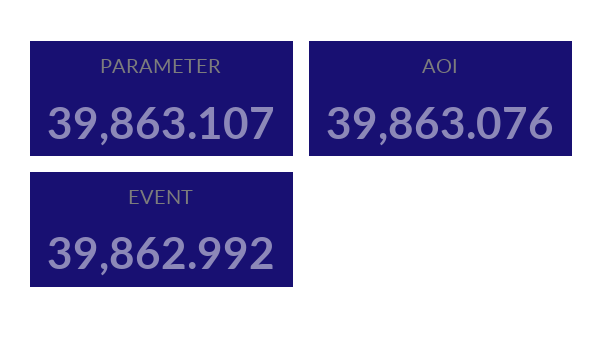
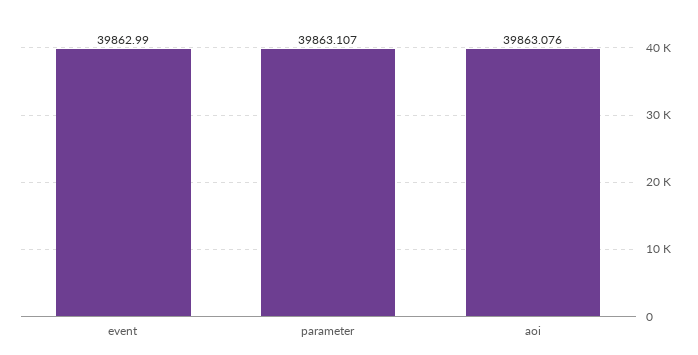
  {
    "PARAMETER": 39863.107,
    "AOI": 39863.076,
-   "EVENT": 39862.992
+   "EVENT": 39862.99
  }

